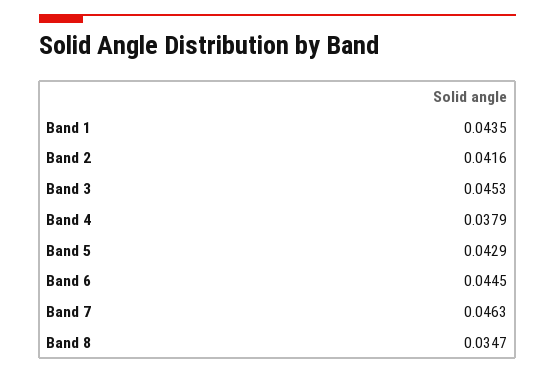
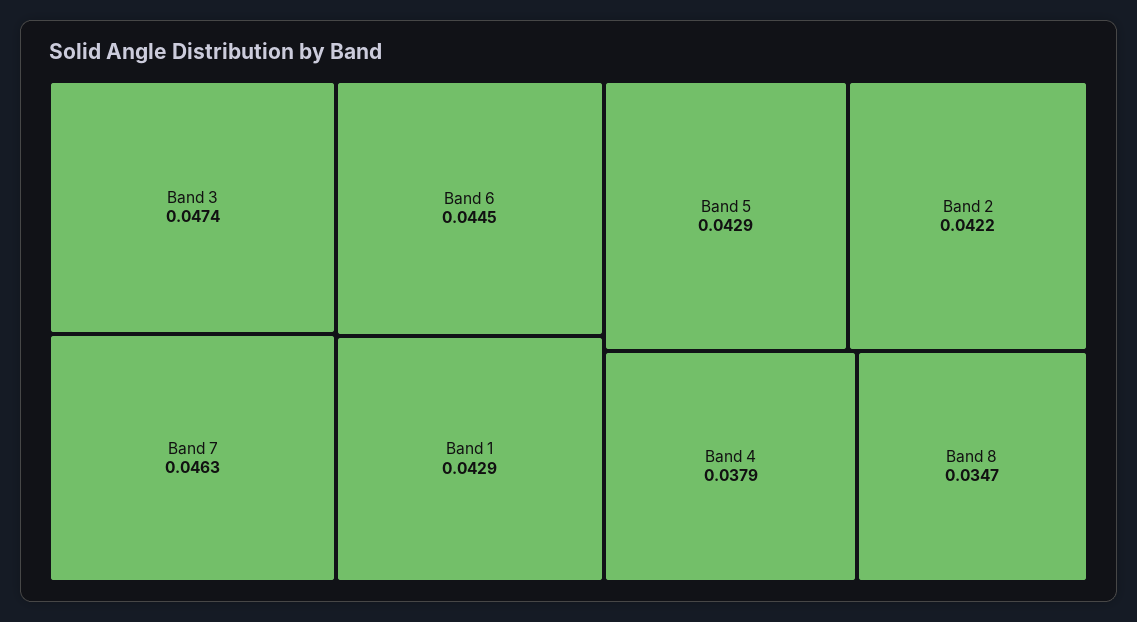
  {
-   "Band 1": 0.0435,
+   "Band 1": 0.0429,
-   "Band 2": 0.0416,
+   "Band 2": 0.0422,
-   "Band 3": 0.0453,
+   "Band 3": 0.0474,
    "Band 4": 0.0379,
    "Band 5": 0.0429,
    "Band 6": 0.0445,
    "Band 7": 0.0463,
    "Band 8": 0.0347
  }

